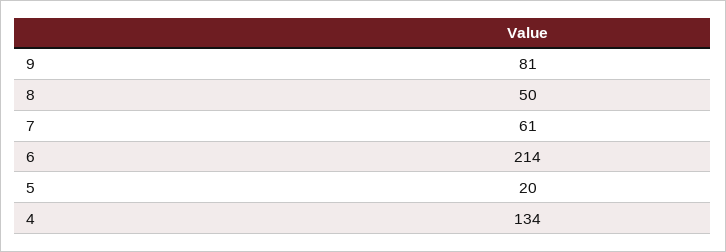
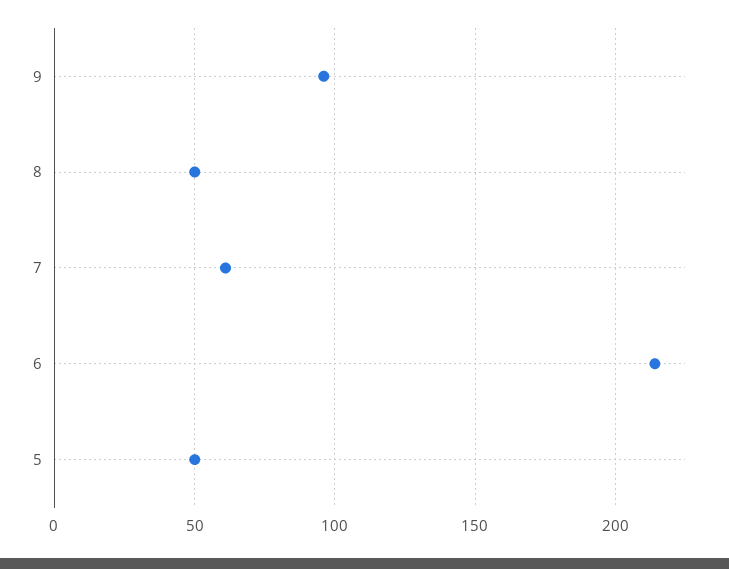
  {
-   "9": 81,
+   "9": 95,
    "8": 50,
    "7": 61,
    "6": 214,
-   "5": 20,
+   "5": 50
-   "4": 134
  }

